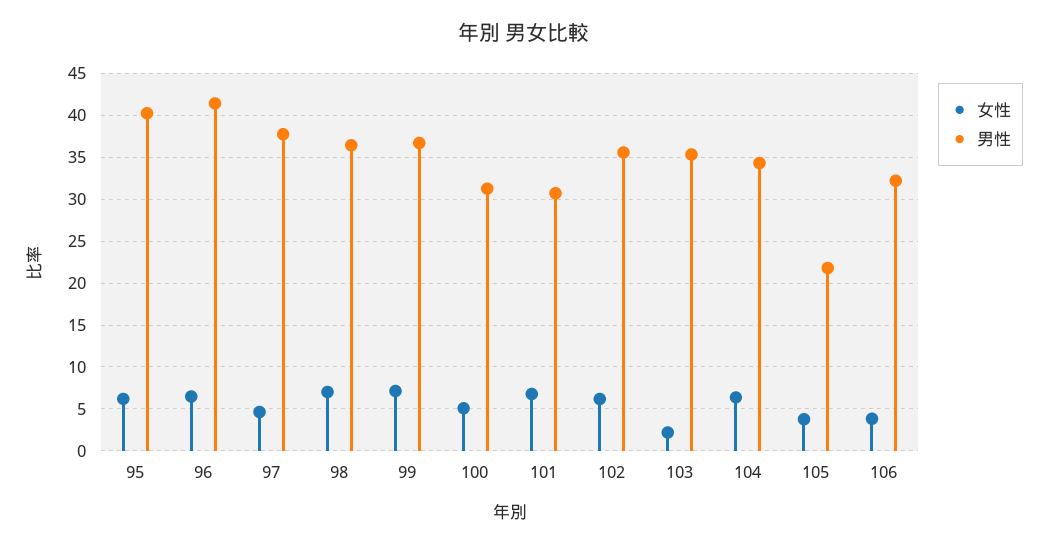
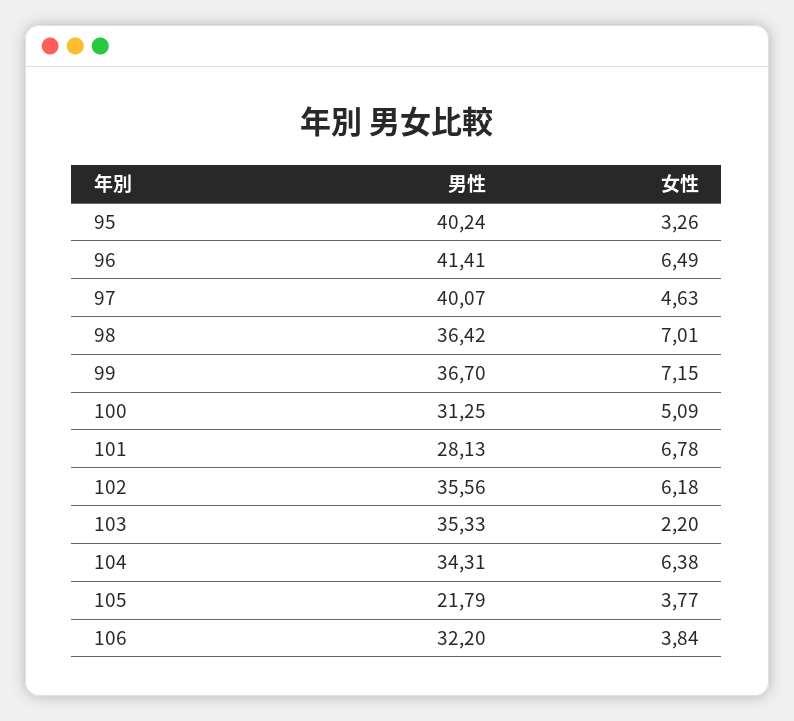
  {
    "女性": {
-     "95": 6,
+     "95": 3.26,
      "96": 6.49,
      "97": 4.63,
      "98": 7.01,
      "99": 7.15,
      "100": 5.09,
      "101": 6.78,
      "102": 6.18,
      "103": 2.2,
      "104": 6.38,
      "105": 3.77,
      "106": 3.84
    },
    "男性": {
      "95": 40.24,
      "96": 41.41,
-     "97": 38,
+     "97": 40.07,
      "98": 36.42,
      "99": 36.7,
      "100": 31.25,
-     "101": 31,
+     "101": 28.13,
      "102": 35.56,
      "103": 35.33,
      "104": 34.31,
      "105": 21.79,
      "106": 32.2
    }
  }

